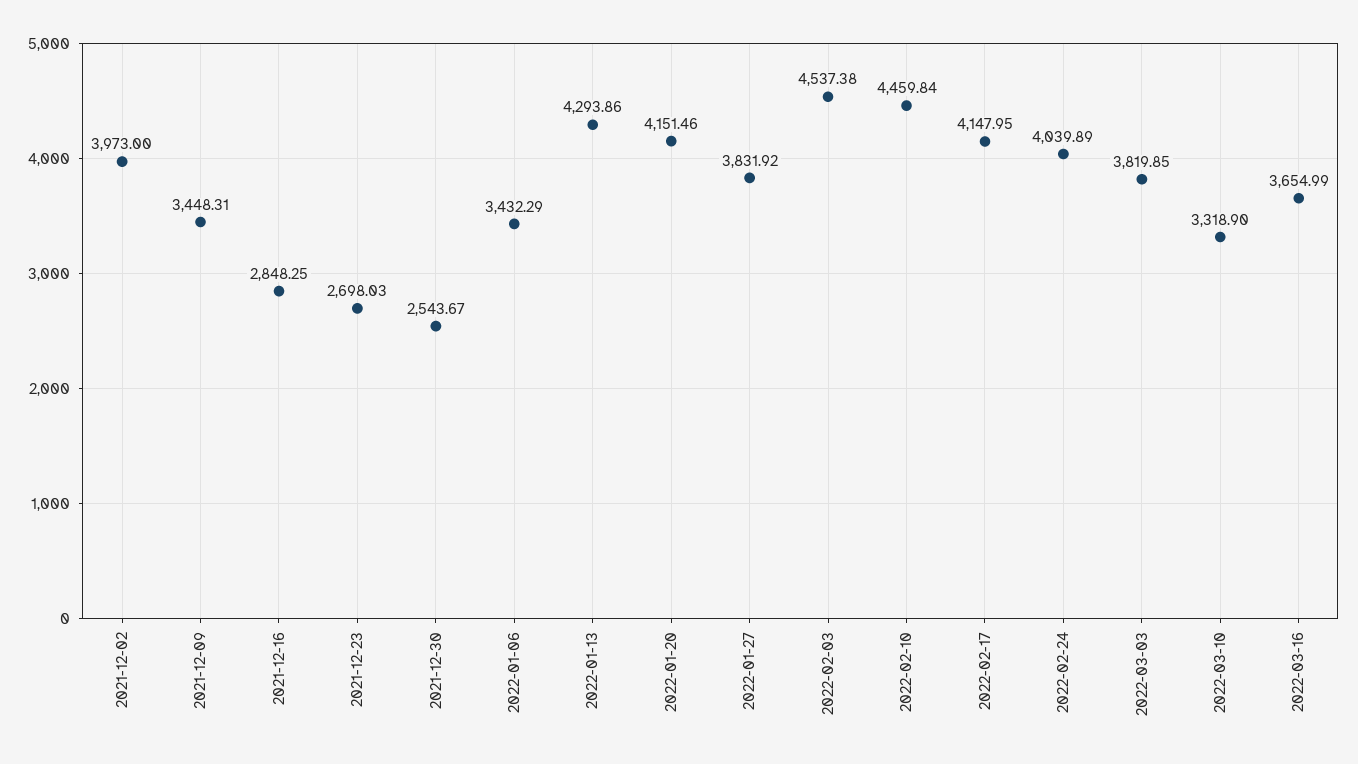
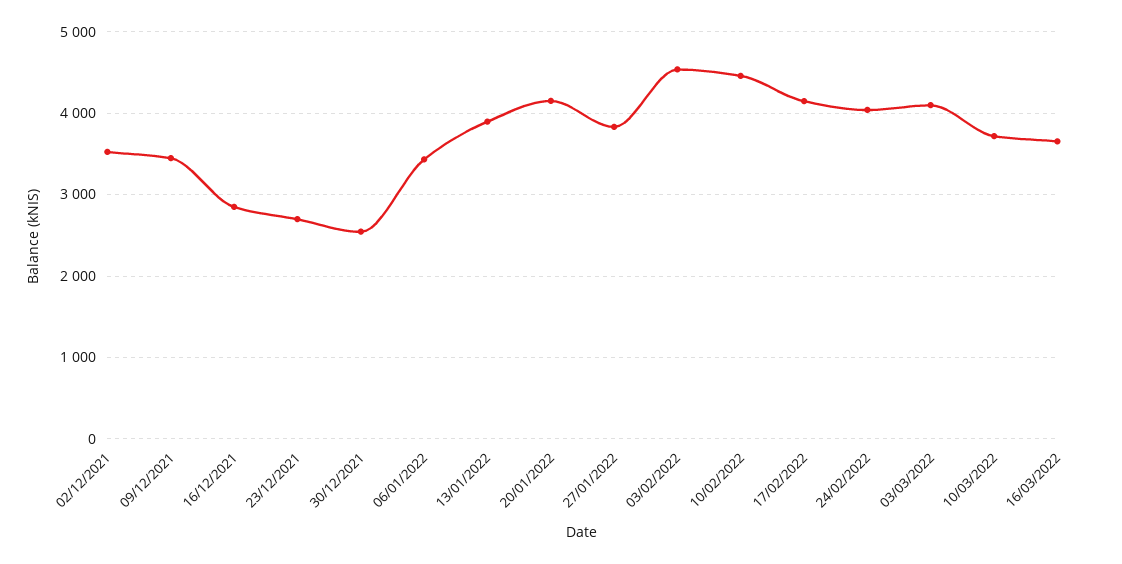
  {
-   "2021-12-02": 3973,
+   "2021-12-02": 3500,
    "2021-12-09": 3448.31,
    "2021-12-16": 2848.25,
    "2021-12-23": 2698.03,
    "2021-12-30": 2543.67,
    "2022-01-06": 3432.29,
-   "2022-01-13": 4293.86,
+   "2022-01-13": 3900,
    "2022-01-20": 4151.46,
    "2022-01-27": 3831.92,
    "2022-02-03": 4537.38,
    "2022-02-10": 4459.84,
    "2022-02-17": 4147.95,
    "2022-02-24": 4039.89,
-   "2022-03-03": 3819.85,
+   "2022-03-03": 4100,
-   "2022-03-10": 3318.9,
+   "2022-03-10": 3700,
    "2022-03-16": 3654.99
  }

